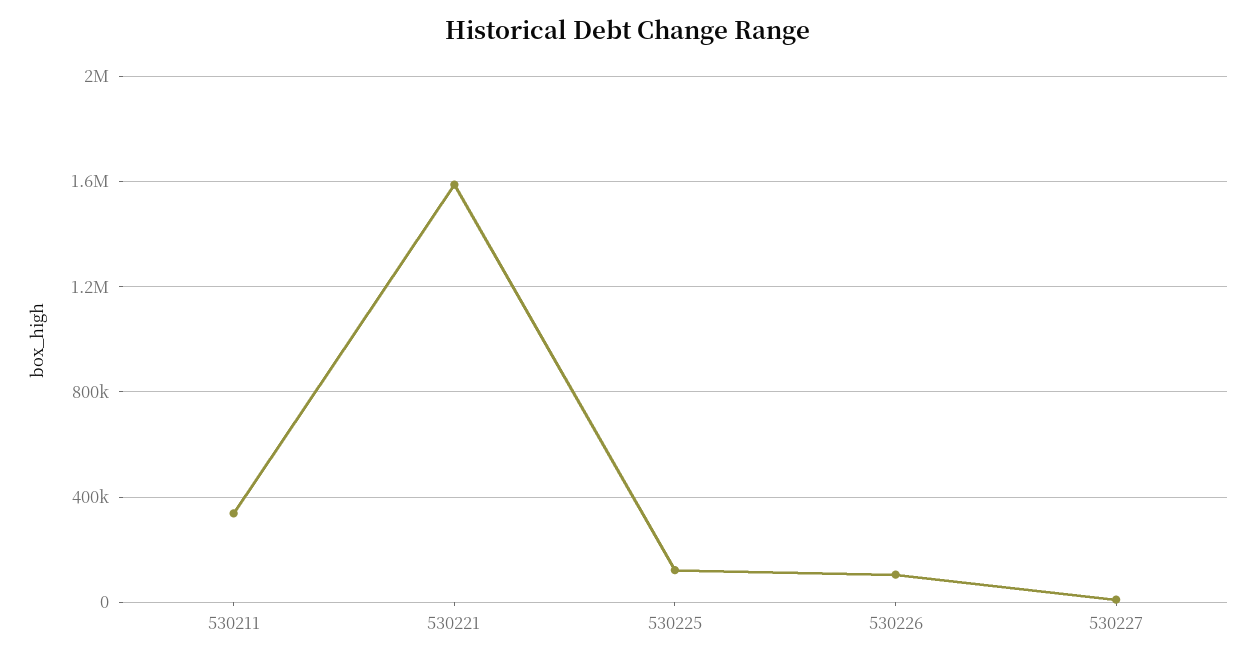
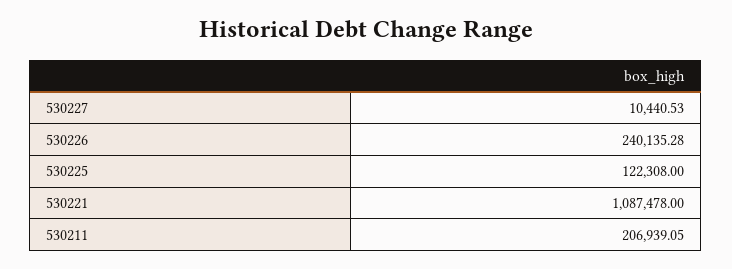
  {
-   "530211": 350000,
+   "530211": 206939.05,
-   "530221": 1600000,
+   "530221": 1087478,
    "530225": 122308,
-   "530226": 100000,
+   "530226": 240135.28,
    "530227": 10440.53
  }

